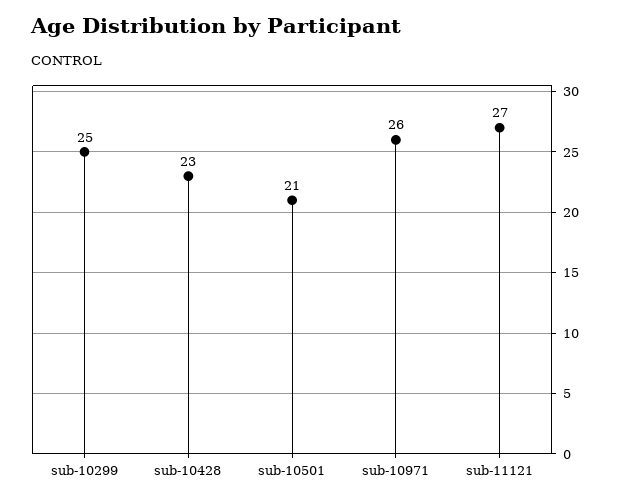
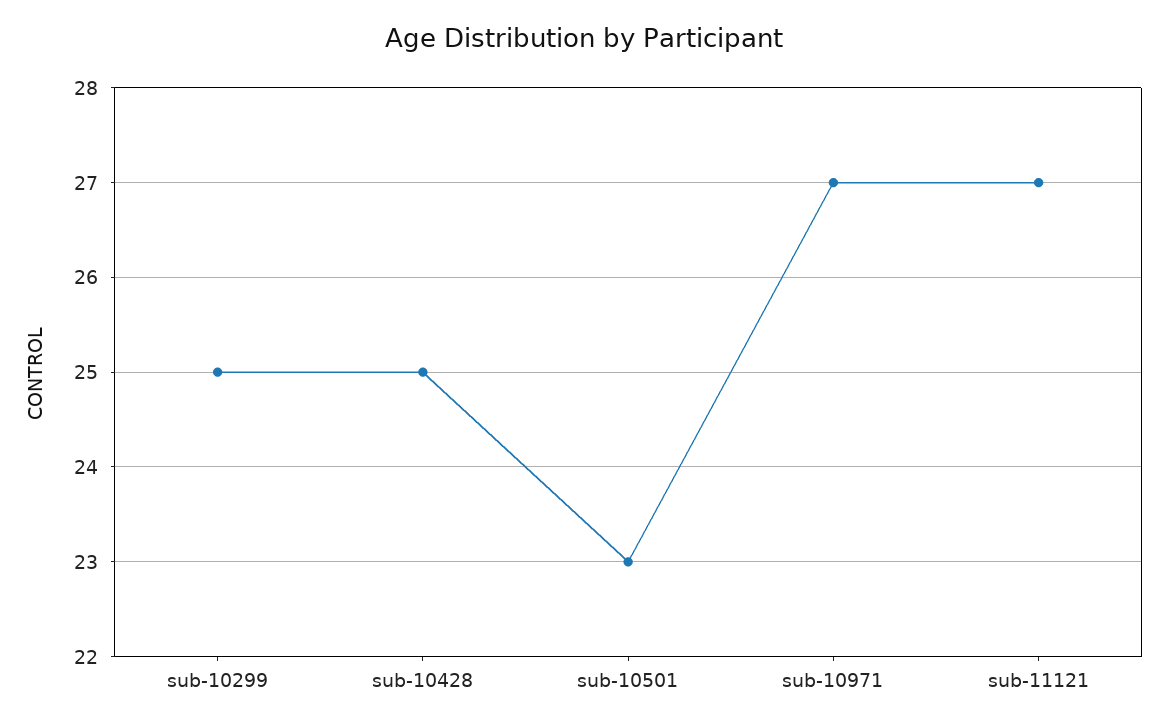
  {
    "sub-10299": 25,
-   "sub-10428": 23,
+   "sub-10428": 25,
-   "sub-10501": 21,
+   "sub-10501": 23,
-   "sub-10971": 26,
+   "sub-10971": 27,
    "sub-11121": 27
  }

